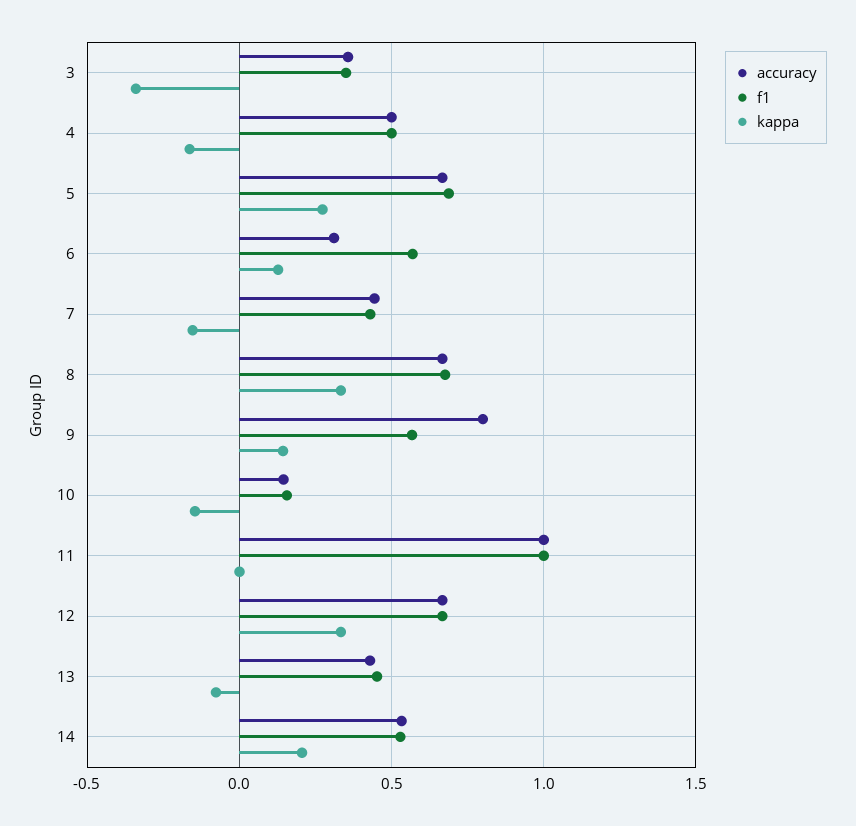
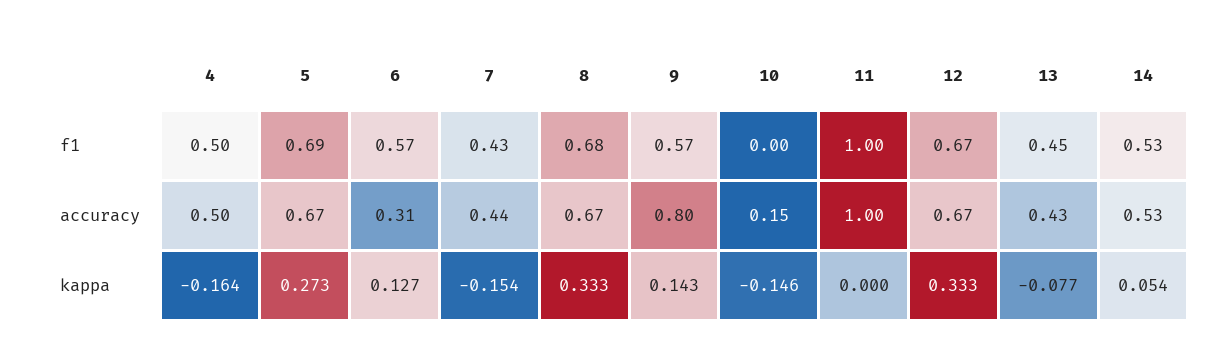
  {
    "accuracy": {
-     "3": 0.35,
      "4": 0.5,
      "5": 0.67,
      "6": 0.31,
      "7": 0.44,
      "8": 0.67,
      "9": 0.8,
      "10": 0.15,
      "11": 1,
      "12": 0.67,
      "13": 0.43,
      "14": 0.53
    },
    "f1": {
-     "3": 0.35,
      "4": 0.5,
      "5": 0.69,
      "6": 0.57,
      "7": 0.43,
      "8": 0.68,
      "9": 0.57,
-     "10": 0.15,
+     "10": 0,
      "11": 1,
      "12": 0.67,
      "13": 0.45,
      "14": 0.53
    },
    "kappa": {
-     "3": -0.35,
      "4": -0.164,
      "5": 0.273,
      "6": 0.127,
      "7": -0.154,
      "8": 0.333,
      "9": 0.143,
      "10": -0.146,
      "11": 0,
      "12": 0.333,
      "13": -0.077,
-     "14": 0.2
+     "14": 0.054
    }
  }

